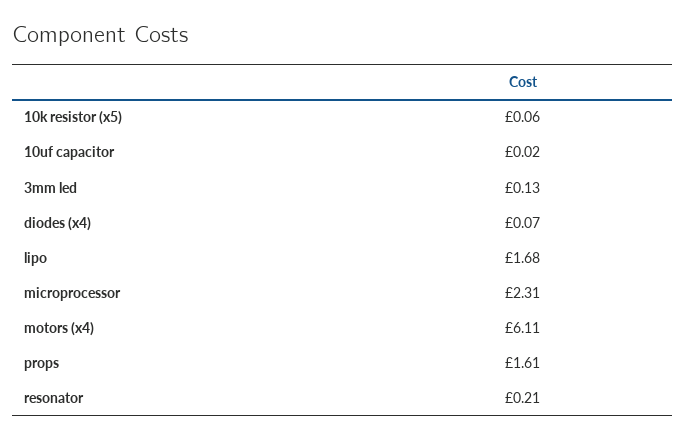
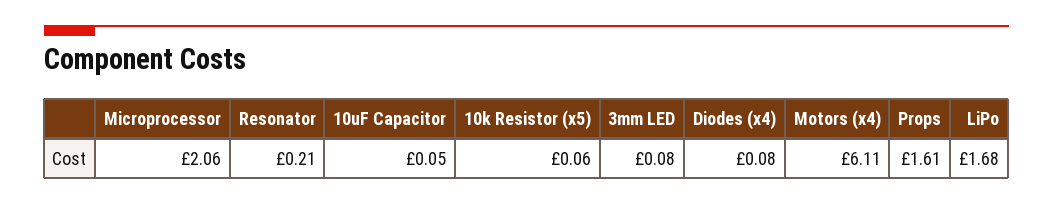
  {
    "10k resistor (x5)": 0.06,
-   "10uf capacitor": 0.02,
+   "10uf capacitor": 0.05,
-   "3mm led": 0.13,
+   "3mm led": 0.08,
-   "diodes (x4)": 0.07,
+   "diodes (x4)": 0.08,
    "lipo": 1.68,
-   "microprocessor": 2.31,
+   "microprocessor": 2.06,
    "motors (x4)": 6.11,
    "props": 1.61,
    "resonator": 0.21
  }

